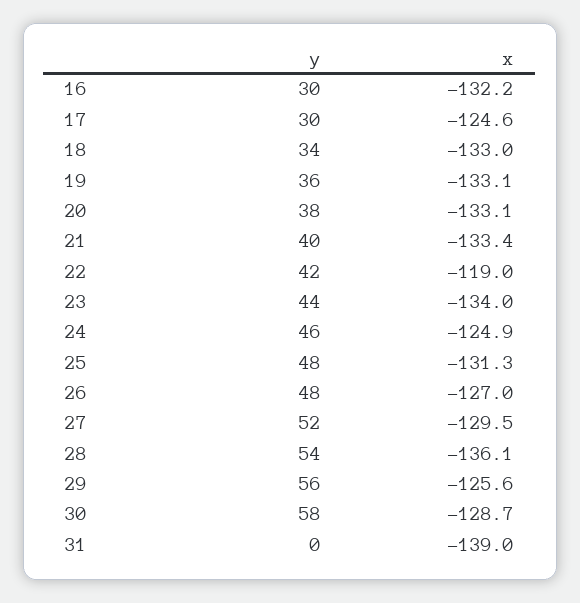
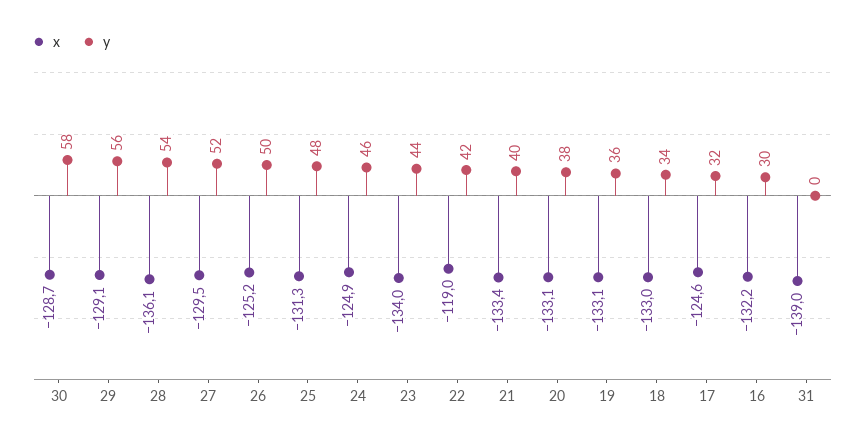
  {
    "y": {
      "16": 30,
-     "17": 30,
+     "17": 32,
      "18": 34,
      "19": 36,
      "20": 38,
      "21": 40,
      "22": 42,
      "23": 44,
      "24": 46,
      "25": 48,
-     "26": 48,
+     "26": 50,
      "27": 52,
      "28": 54,
      "29": 56,
      "30": 58,
      "31": 0
    },
    "x": {
      "16": -132.2,
      "17": -124.6,
      "18": -133,
      "19": -133.1,
      "20": -133.1,
      "21": -133.4,
      "22": -119,
      "23": -134,
      "24": -124.9,
      "25": -131.3,
-     "26": -127,
+     "26": -125.2,
      "27": -129.5,
      "28": -136.1,
-     "29": -125.6,
+     "29": -129.1,
      "30": -128.7,
      "31": -139
    }
  }

